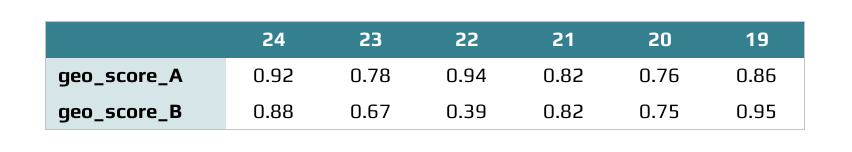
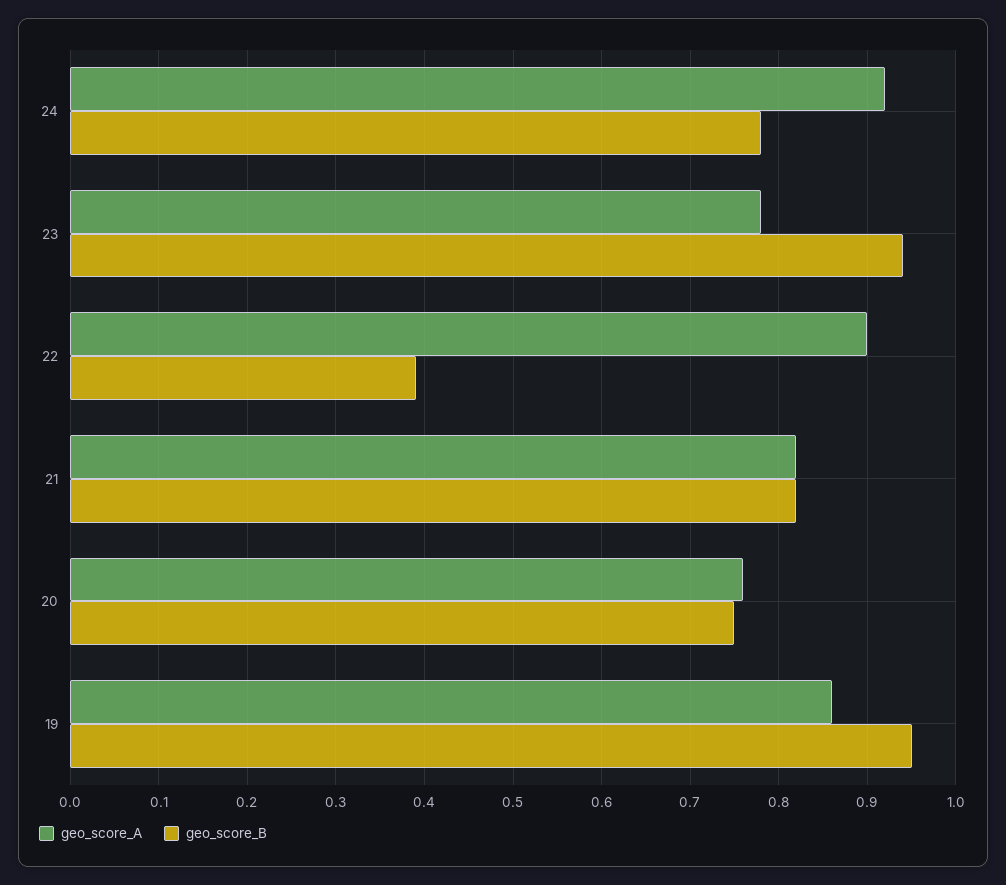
  {
    "geo_score_A": {
      "24": 0.92,
      "23": 0.78,
-     "22": 0.94,
+     "22": 0.9,
      "21": 0.82,
      "20": 0.76,
      "19": 0.86
    },
    "geo_score_B": {
-     "24": 0.88,
+     "24": 0.78,
-     "23": 0.67,
+     "23": 0.94,
      "22": 0.39,
      "21": 0.82,
      "20": 0.75,
      "19": 0.95
    }
  }

